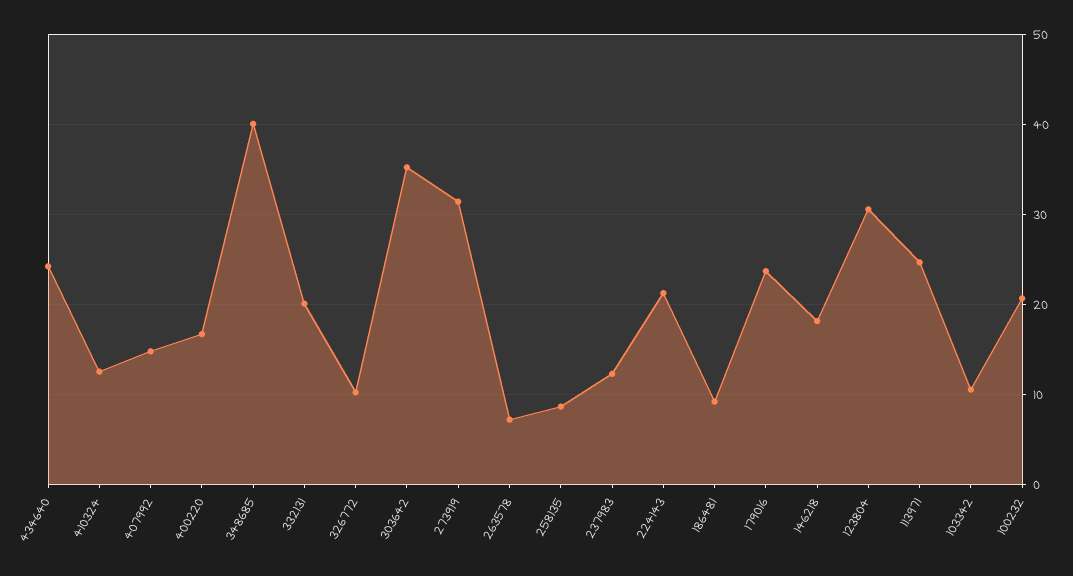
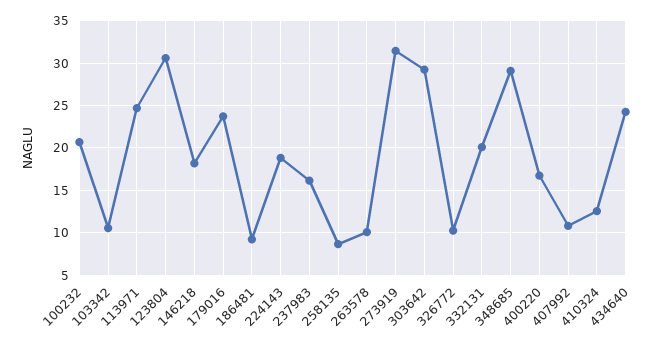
  {
    "434640": 24,
    "410324": 13,
-   "407992": 15,
+   "407992": 11,
    "400220": 17,
-   "348685": 40,
+   "348685": 29,
    "332131": 20,
    "326772": 10,
-   "303642": 35,
+   "303642": 29,
    "273919": 31,
-   "263578": 7,
+   "263578": 10,
    "258135": 9,
-   "237983": 12,
+   "237983": 16,
-   "224143": 21,
+   "224143": 19,
    "186481": 9,
    "179016": 24,
    "146218": 18,
    "123804": 31,
    "113971": 25,
    "103342": 11,
    "100232": 21
  }

